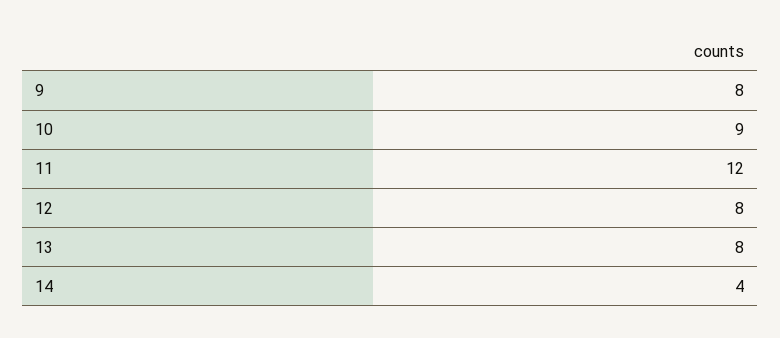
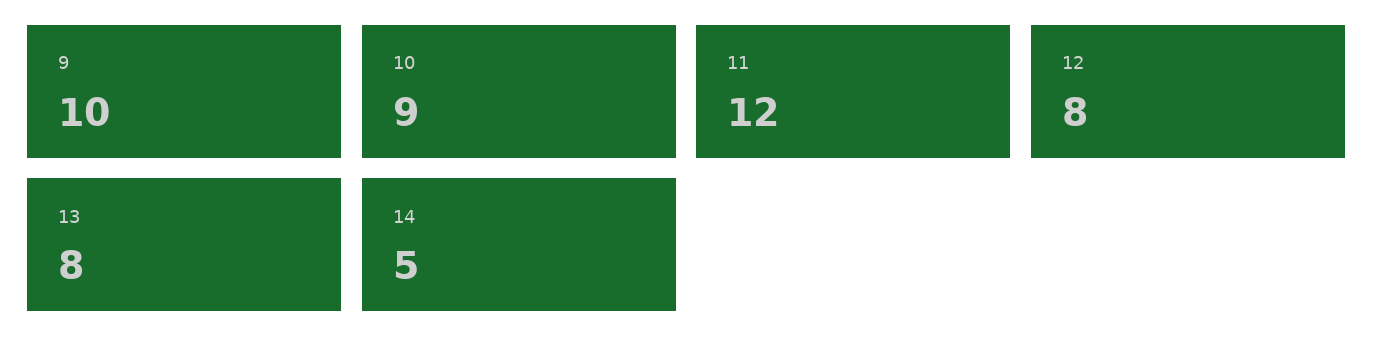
  {
-   "9": 8,
+   "9": 10,
    "10": 9,
    "11": 12,
    "12": 8,
    "13": 8,
-   "14": 4
+   "14": 5
  }

